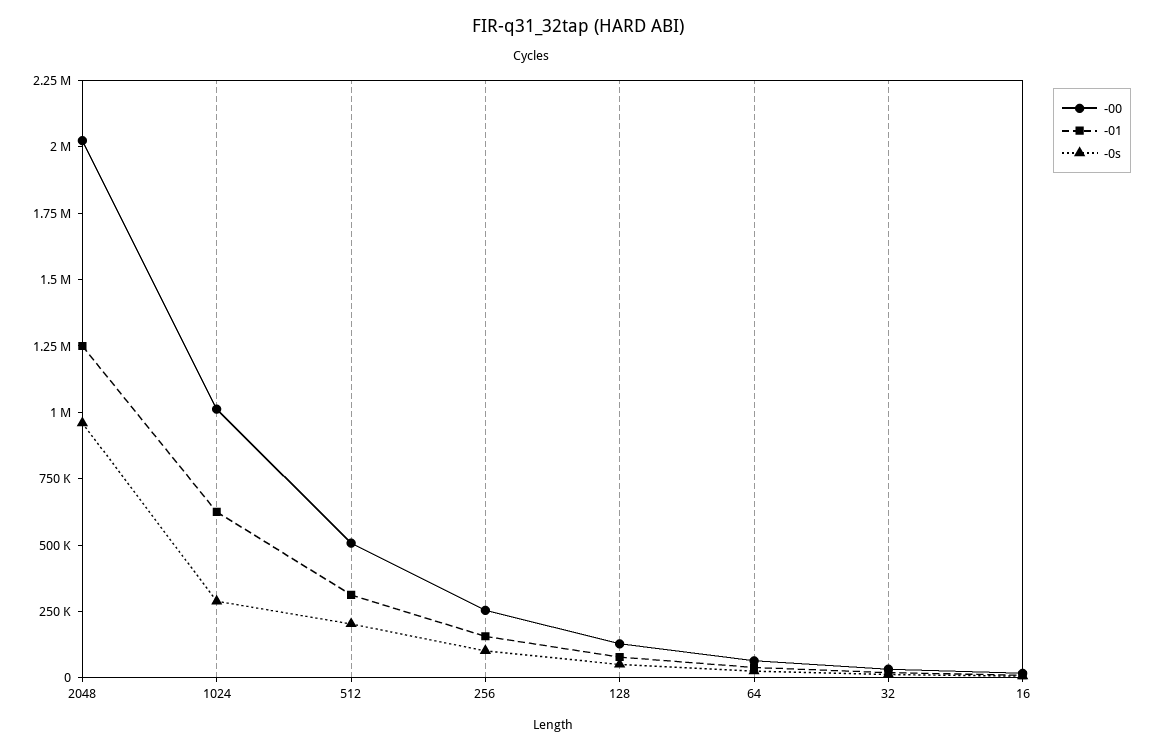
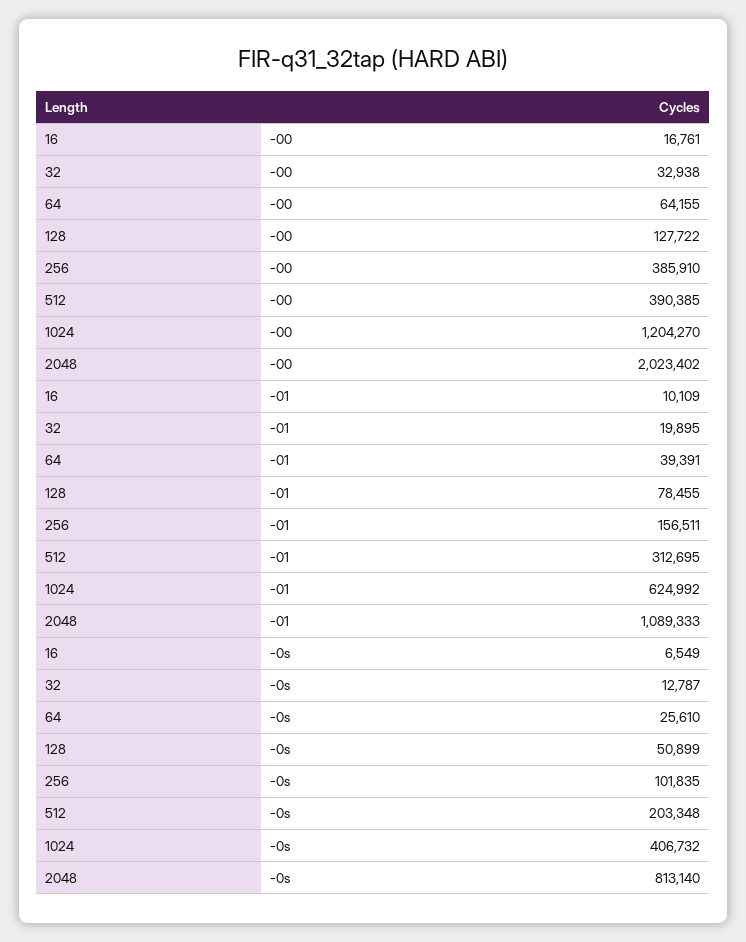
  {
    "-00": {
      "2048": 2023402,
-     "1024": 1000000,
+     "1024": 1204270,
-     "512": 500000,
+     "512": 390385,
-     "256": 250000,
+     "256": 385910,
      "128": 127722,
      "64": 64155,
      "32": 32938,
      "16": 16761
    },
    "-01": {
-     "2048": 1250000,
+     "2048": 1089333,
      "1024": 624992,
      "512": 312695,
      "256": 156511,
      "128": 78455,
      "64": 39391,
      "32": 19895,
      "16": 10109
    },
    "-0s": {
-     "2048": 950000,
+     "2048": 813140,
-     "1024": 300000,
+     "1024": 406732,
      "512": 203348,
      "256": 101835,
      "128": 50899,
      "64": 25610,
      "32": 12787,
      "16": 6549
    }
  }

